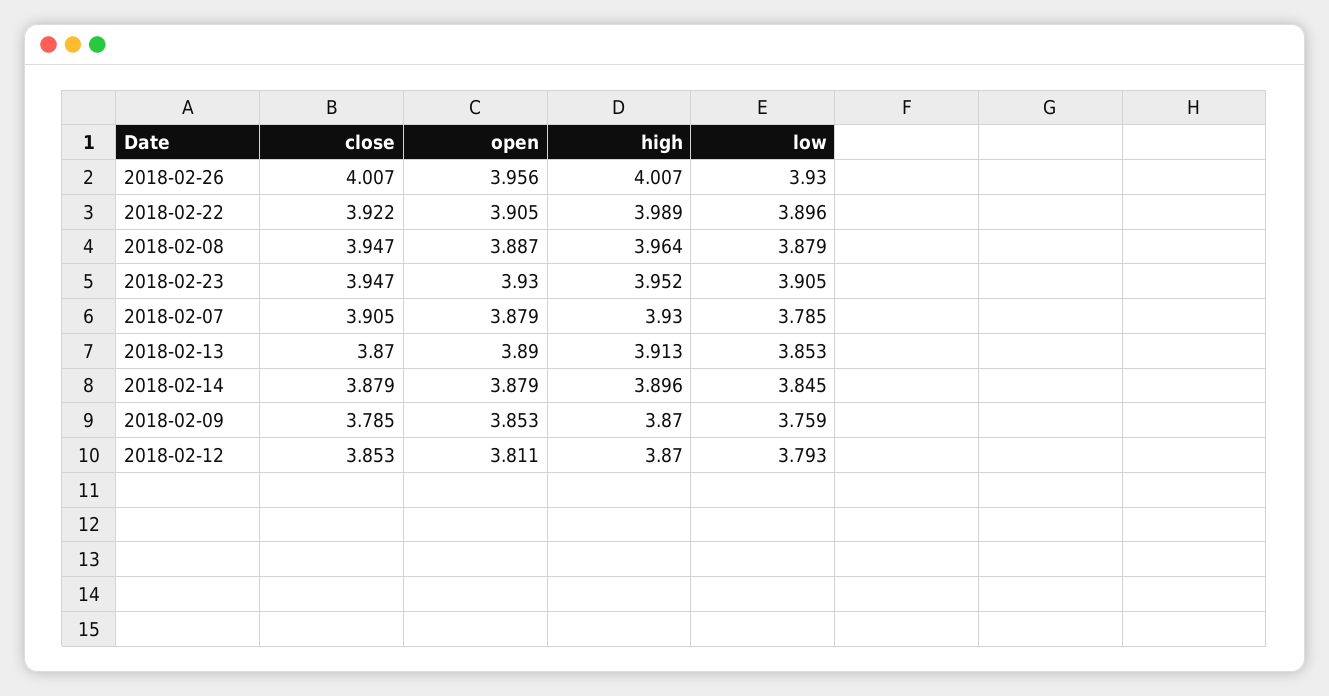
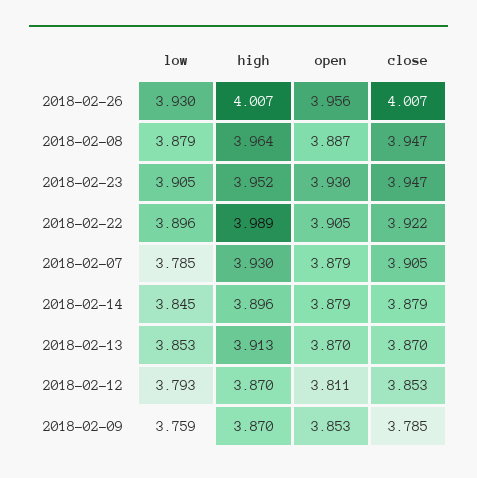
  {
    "close": {
      "2018-02-26": 4.007,
      "2018-02-22": 3.922,
      "2018-02-08": 3.947,
      "2018-02-23": 3.947,
      "2018-02-07": 3.905,
      "2018-02-13": 3.87,
      "2018-02-14": 3.879,
      "2018-02-09": 3.785,
      "2018-02-12": 3.853
    },
    "open": {
      "2018-02-26": 3.956,
      "2018-02-22": 3.905,
      "2018-02-08": 3.887,
      "2018-02-23": 3.93,
      "2018-02-07": 3.879,
-     "2018-02-13": 3.89,
+     "2018-02-13": 3.87,
      "2018-02-14": 3.879,
      "2018-02-09": 3.853,
      "2018-02-12": 3.811
    },
    "high": {
      "2018-02-26": 4.007,
      "2018-02-22": 3.989,
      "2018-02-08": 3.964,
      "2018-02-23": 3.952,
      "2018-02-07": 3.93,
      "2018-02-13": 3.913,
      "2018-02-14": 3.896,
      "2018-02-09": 3.87,
      "2018-02-12": 3.87
    },
    "low": {
      "2018-02-26": 3.93,
      "2018-02-22": 3.896,
      "2018-02-08": 3.879,
      "2018-02-23": 3.905,
      "2018-02-07": 3.785,
      "2018-02-13": 3.853,
      "2018-02-14": 3.845,
      "2018-02-09": 3.759,
      "2018-02-12": 3.793
    }
  }

